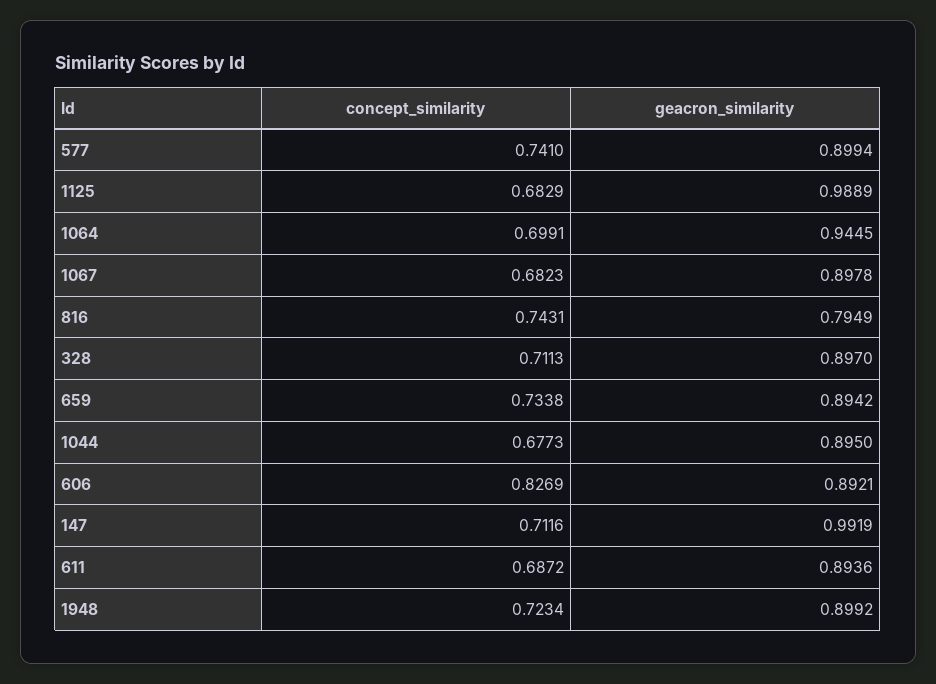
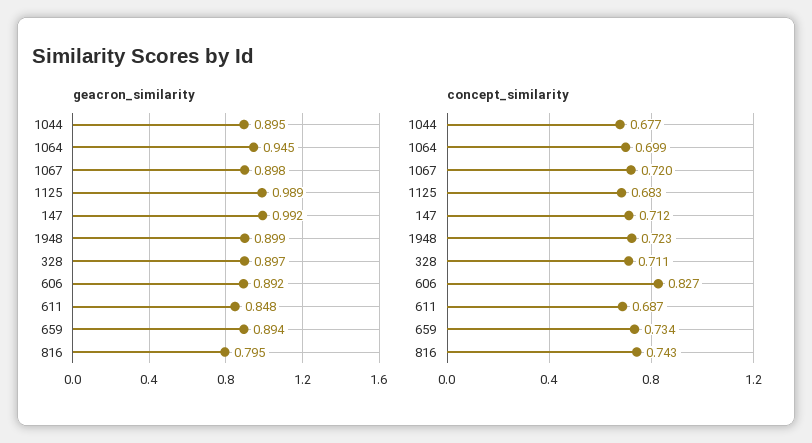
  {
    "concept_similarity": {
-     "577": 0.741,
      "1125": 0.6829,
      "1064": 0.6991,
-     "1067": 0.6823,
+     "1067": 0.72,
      "816": 0.7431,
      "328": 0.7113,
      "659": 0.7338,
      "1044": 0.6773,
      "606": 0.8269,
      "147": 0.7116,
      "611": 0.6872,
      "1948": 0.7234
    },
    "geacron_similarity": {
-     "577": 0.8994,
      "1125": 0.9889,
      "1064": 0.9445,
      "1067": 0.8978,
      "816": 0.7949,
      "328": 0.897,
      "659": 0.8942,
      "1044": 0.895,
      "606": 0.8921,
      "147": 0.9919,
-     "611": 0.8936,
+     "611": 0.848,
      "1948": 0.8992
    }
  }

